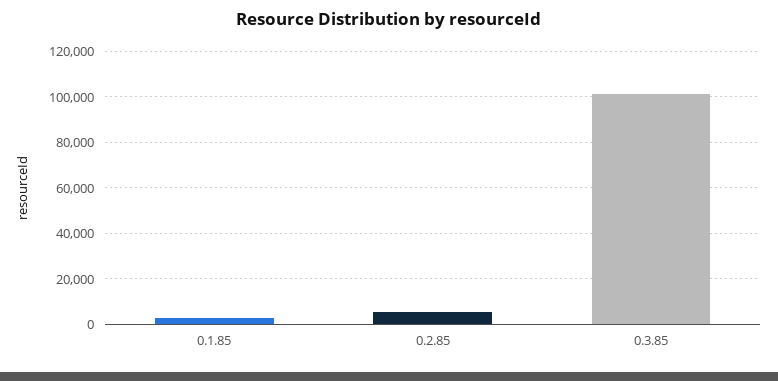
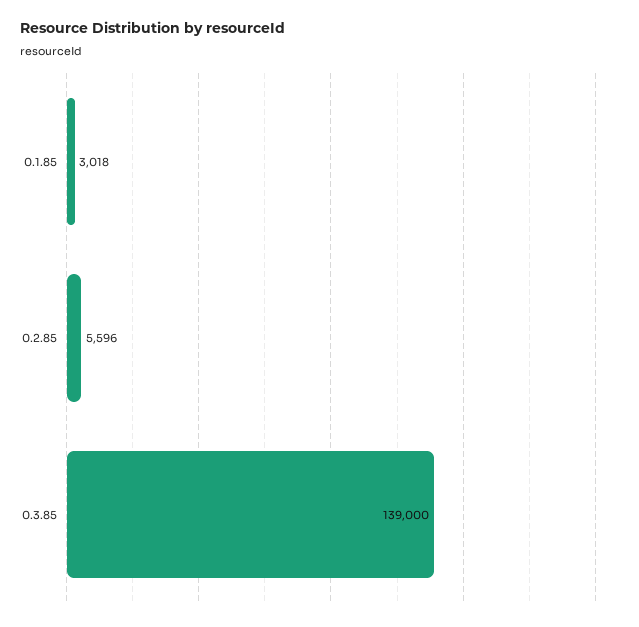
  {
    "0.1.85": 3018,
    "0.2.85": 5596,
-   "0.3.85": 100000
+   "0.3.85": 139000
  }

